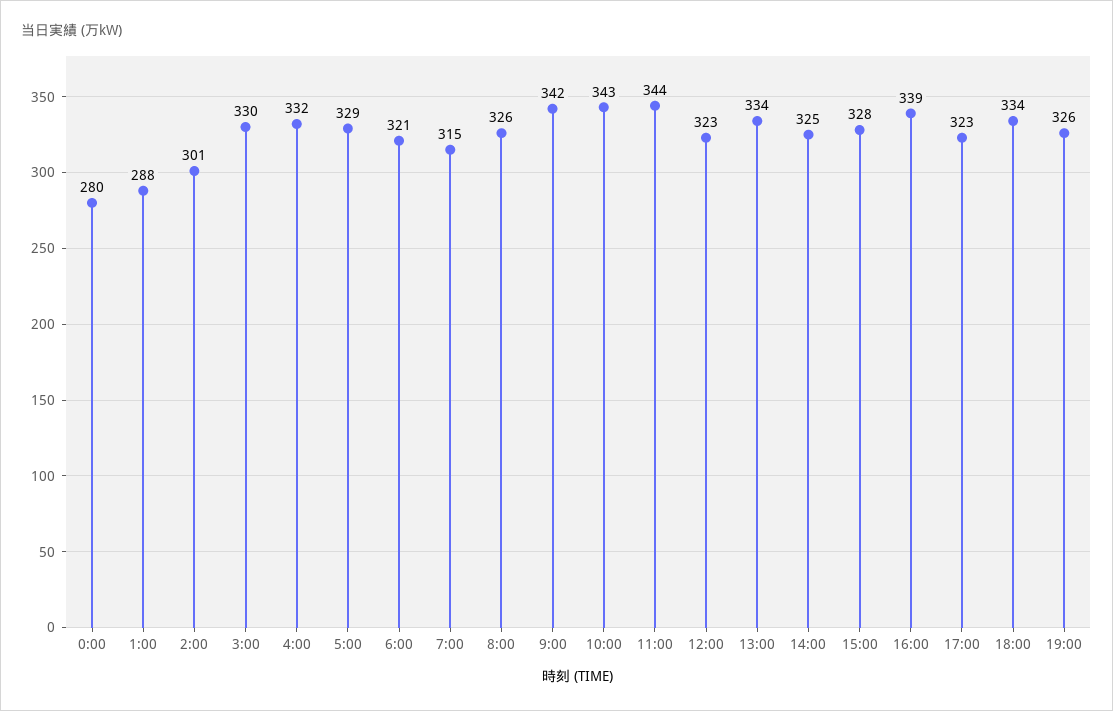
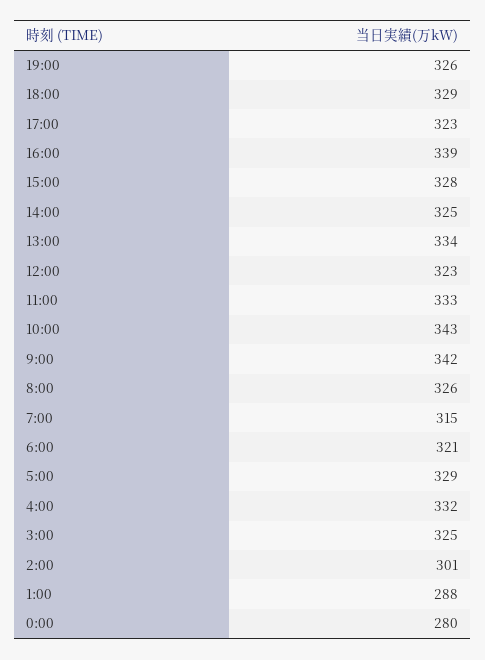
  {
    "0:00": 280,
    "1:00": 288,
    "2:00": 301,
-   "3:00": 330,
+   "3:00": 325,
    "4:00": 332,
    "5:00": 329,
    "6:00": 321,
    "7:00": 315,
    "8:00": 326,
    "9:00": 342,
    "10:00": 343,
-   "11:00": 344,
+   "11:00": 333,
    "12:00": 323,
    "13:00": 334,
    "14:00": 325,
    "15:00": 328,
    "16:00": 339,
    "17:00": 323,
-   "18:00": 334,
+   "18:00": 329,
    "19:00": 326
  }

